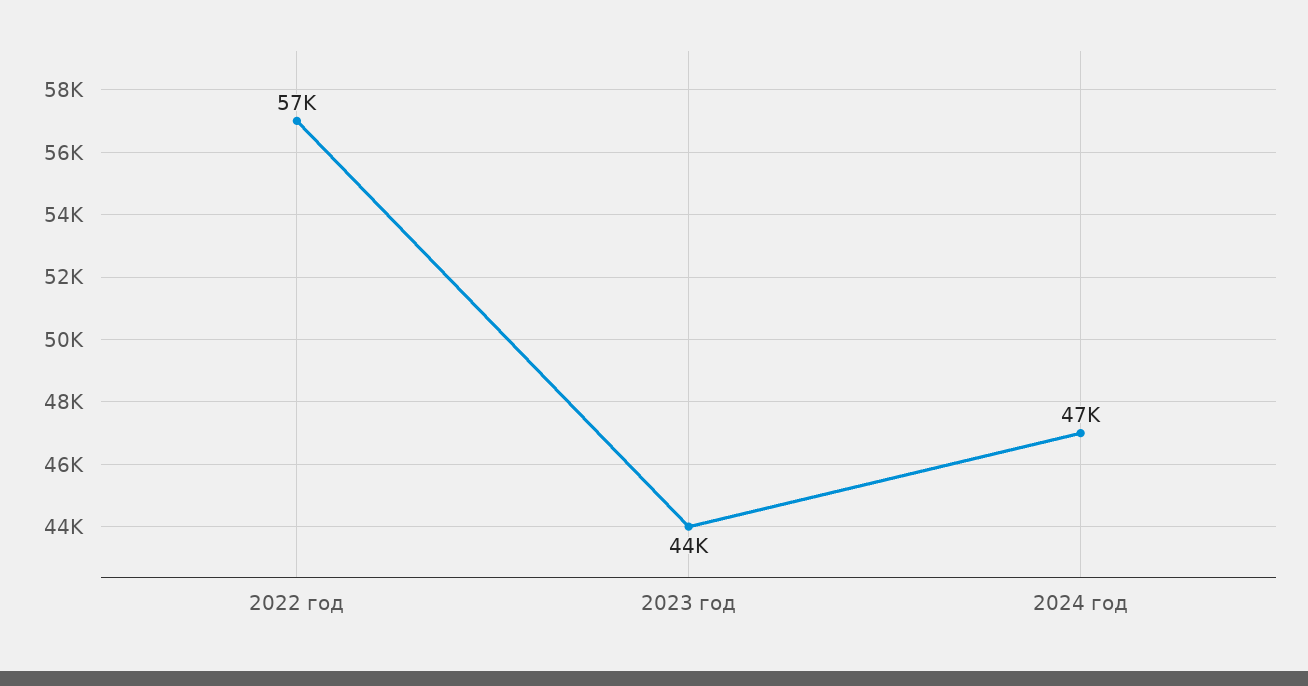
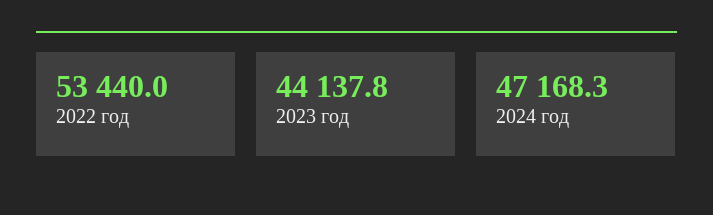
  {
-   "2022 год": 57000,
+   "2022 год": 53440,
    "2023 год": 44137.8,
    "2024 год": 47168.3
  }

